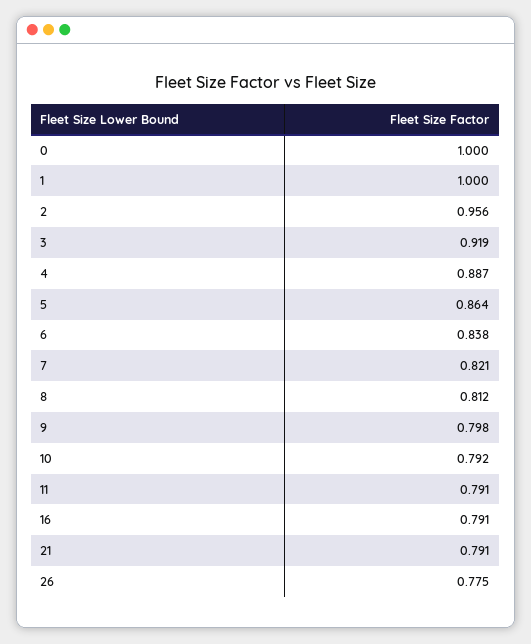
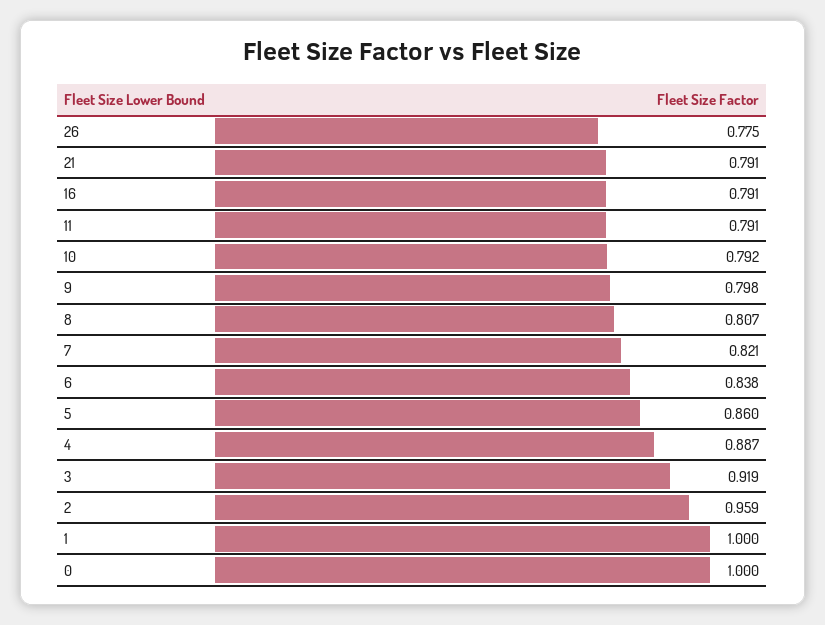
  {
    "0": 1,
    "1": 1,
-   "2": 0.956,
+   "2": 0.959,
    "3": 0.919,
    "4": 0.887,
-   "5": 0.864,
+   "5": 0.86,
    "6": 0.838,
    "7": 0.821,
-   "8": 0.812,
+   "8": 0.807,
    "9": 0.798,
    "10": 0.792,
    "11": 0.791,
    "16": 0.791,
    "21": 0.791,
    "26": 0.775
  }

